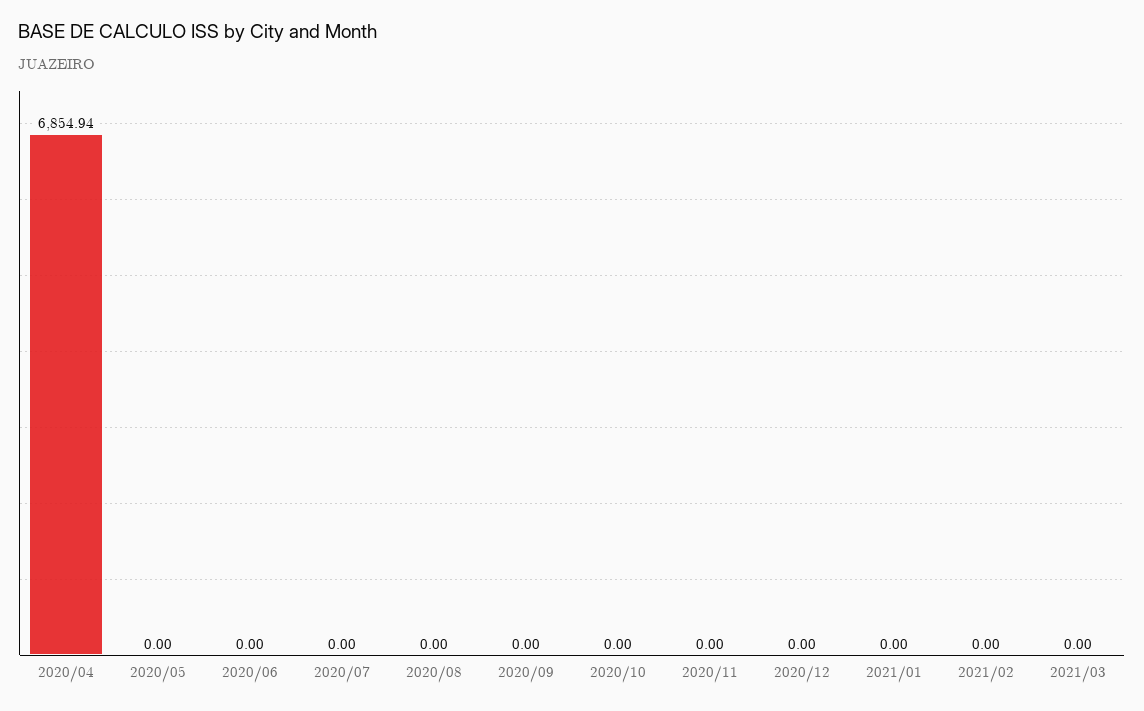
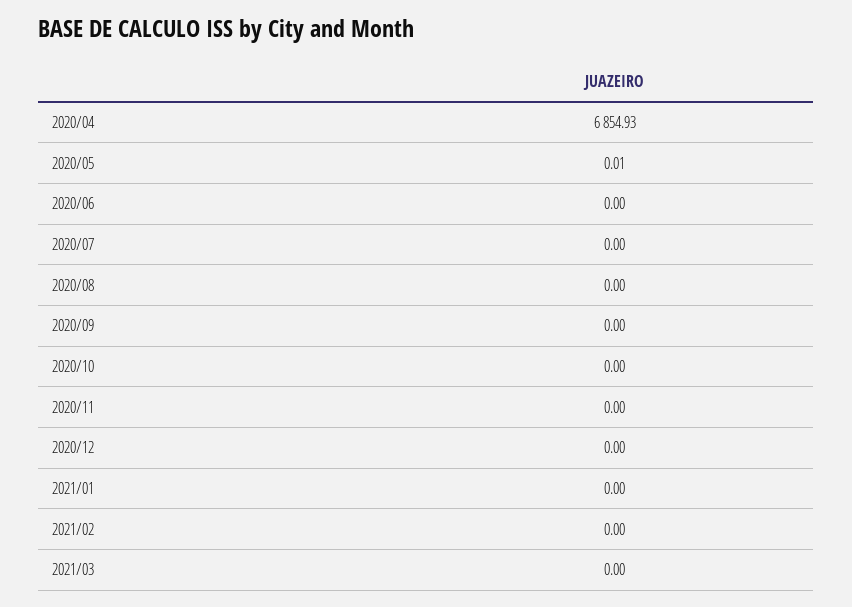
  {
-   "2020/04": 6854.94,
+   "2020/04": 6854.93,
-   "2020/05": 0,
+   "2020/05": 0.01,
    "2020/06": 0,
    "2020/07": 0,
    "2020/08": 0,
    "2020/09": 0,
    "2020/10": 0,
    "2020/11": 0,
    "2020/12": 0,
    "2021/01": 0,
    "2021/02": 0,
    "2021/03": 0
  }

